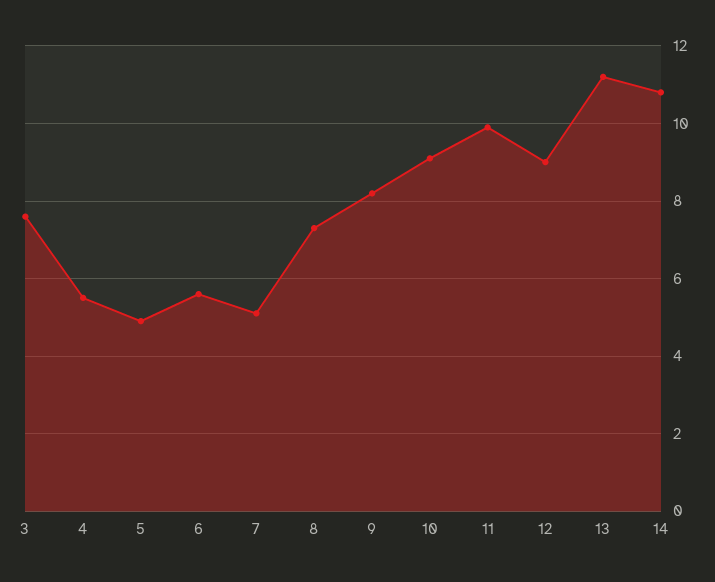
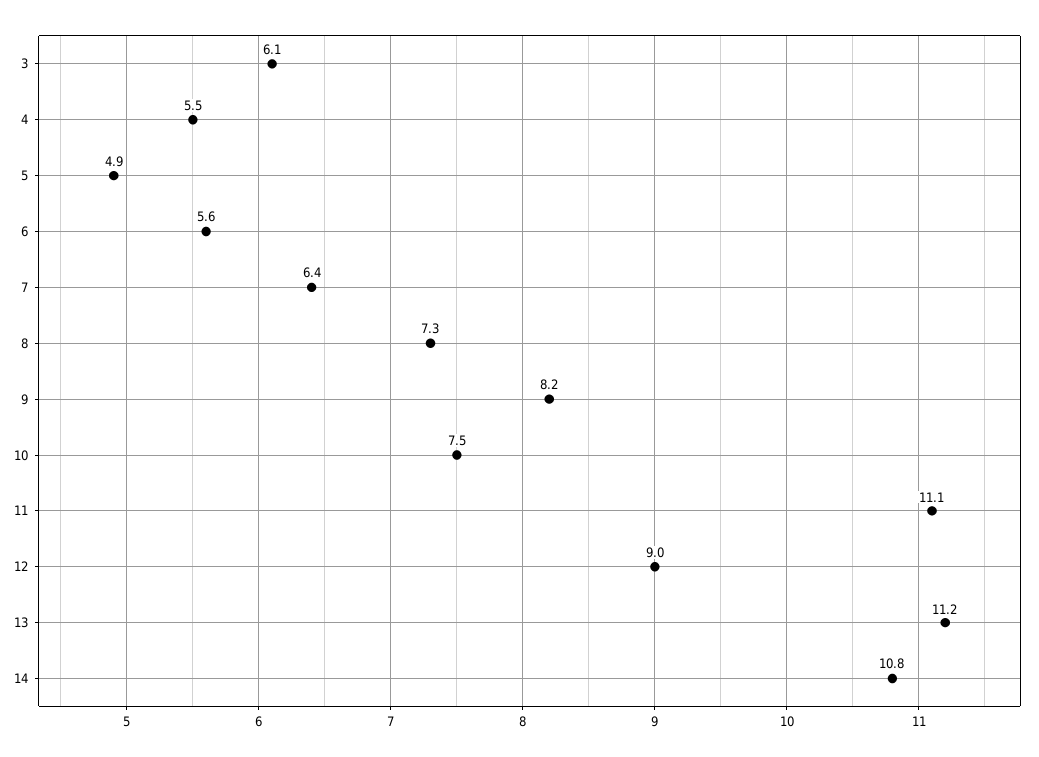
  {
-   "3": 7.5,
+   "3": 6.1,
    "4": 5.5,
    "5": 4.9,
    "6": 5.6,
-   "7": 5,
+   "7": 6.4,
    "8": 7.3,
    "9": 8.2,
-   "10": 9,
+   "10": 7.5,
-   "11": 10,
+   "11": 11.1,
    "12": 9,
    "13": 11.2,
    "14": 10.8
  }

